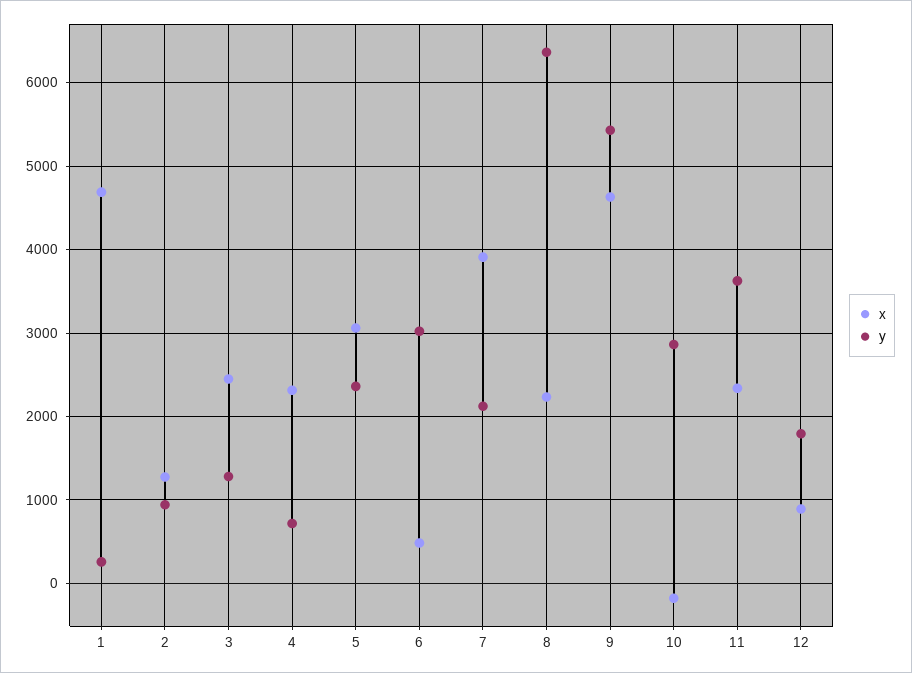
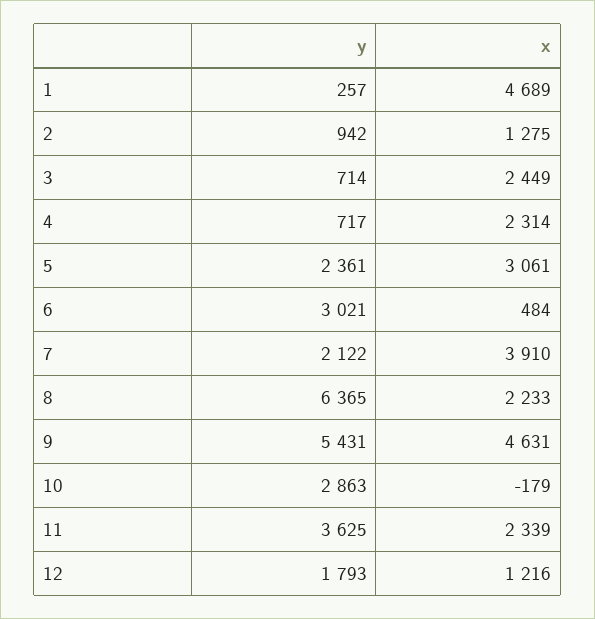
  {
    "x": {
      "1": 4689,
      "2": 1275,
      "3": 2449,
      "4": 2314,
      "5": 3061,
      "6": 484,
      "7": 3910,
      "8": 2233,
      "9": 4631,
      "10": -179,
      "11": 2339,
-     "12": 900
+     "12": 1216
    },
    "y": {
      "1": 257,
      "2": 942,
-     "3": 1300,
+     "3": 714,
      "4": 717,
      "5": 2361,
      "6": 3021,
      "7": 2122,
      "8": 6365,
      "9": 5431,
      "10": 2863,
      "11": 3625,
      "12": 1793
    }
  }

